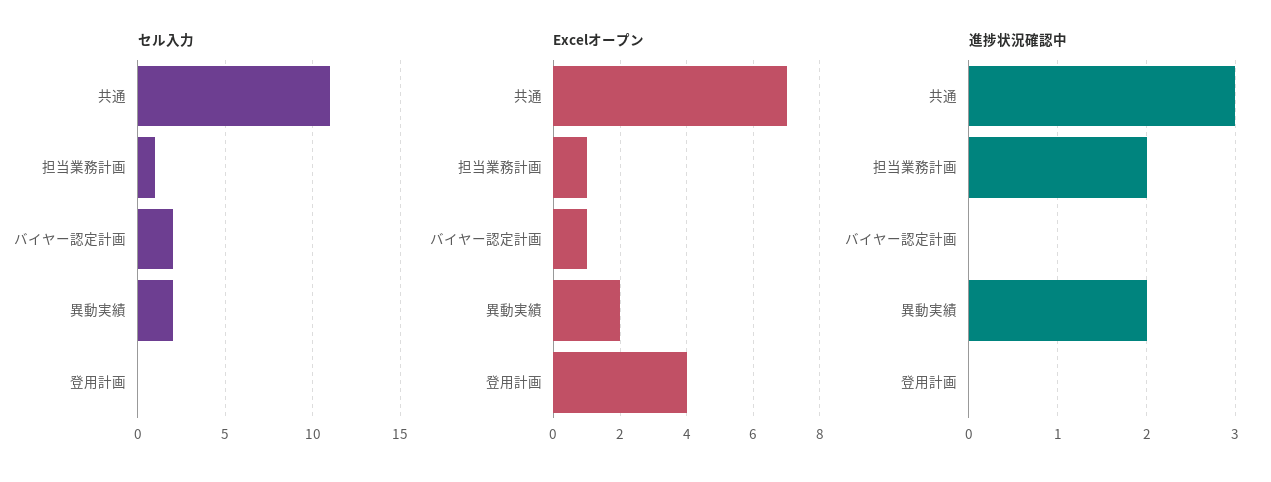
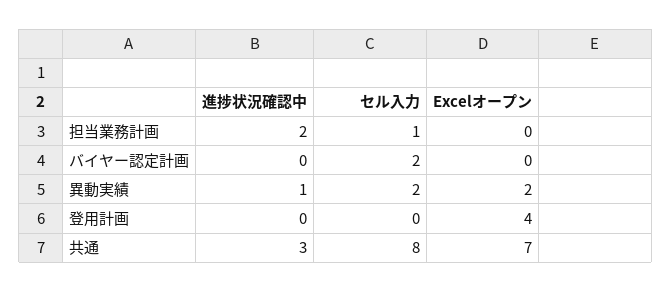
  {
    "セル入力": {
-     "共通": 11,
+     "共通": 8,
      "担当業務計画": 1,
      "バイヤー認定計画": 2,
      "異動実績": 2,
      "登用計画": 0
    },
    "Excelオープン": {
      "共通": 7,
-     "担当業務計画": 1,
+     "担当業務計画": 0,
-     "バイヤー認定計画": 1,
+     "バイヤー認定計画": 0,
      "異動実績": 2,
      "登用計画": 4
    },
    "進捗状況確認中": {
      "共通": 3,
      "担当業務計画": 2,
      "バイヤー認定計画": 0,
-     "異動実績": 2,
+     "異動実績": 1,
      "登用計画": 0
    }
  }

